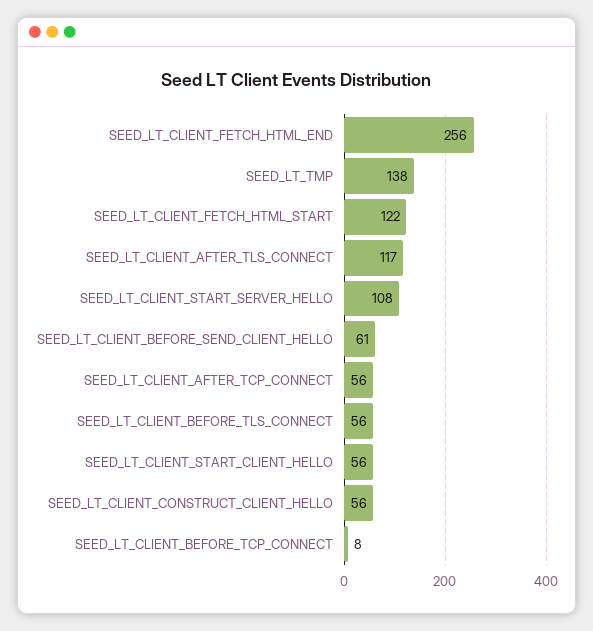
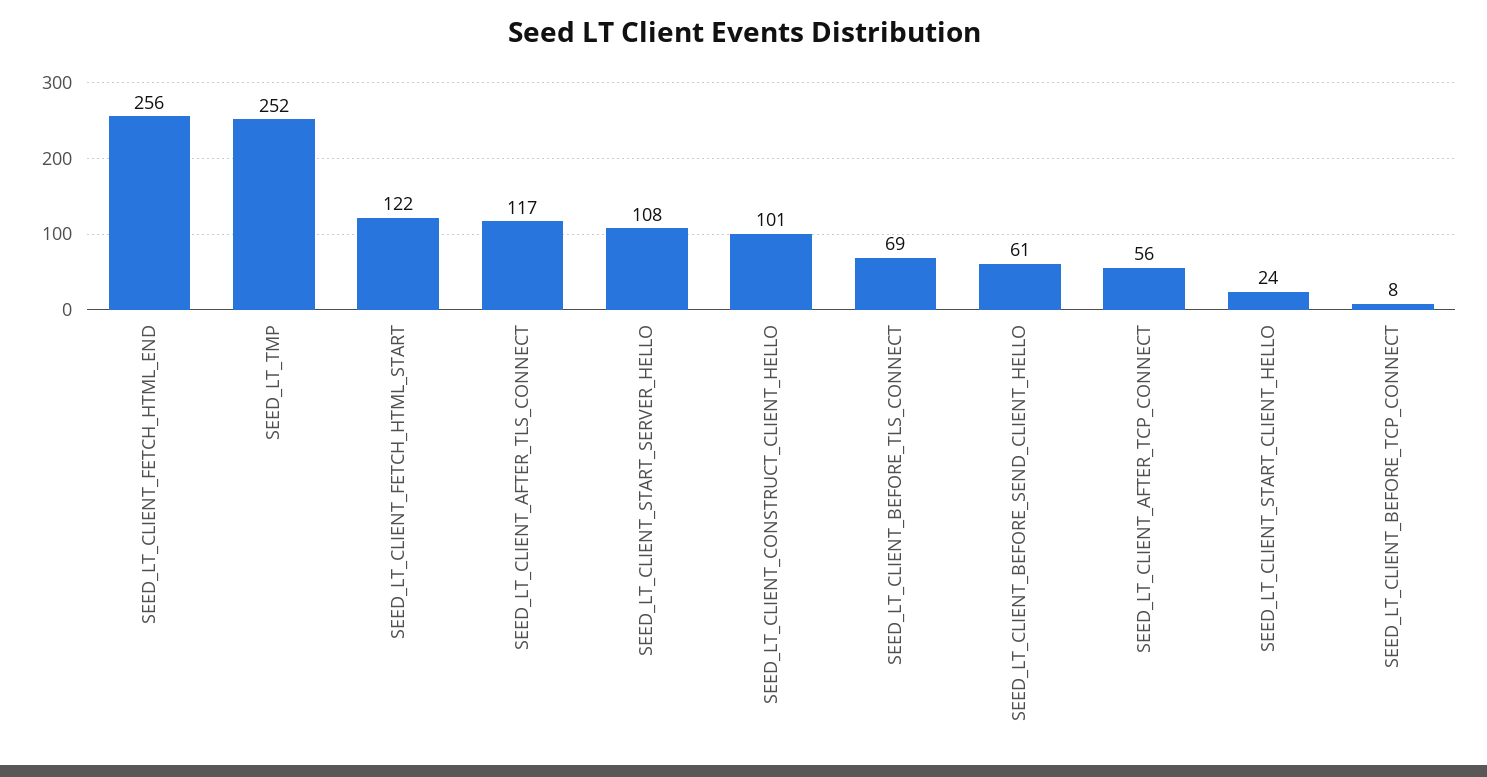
  {
    "SEED_LT_CLIENT_FETCH_HTML_END": 256,
-   "SEED_LT_TMP": 138,
+   "SEED_LT_TMP": 252,
    "SEED_LT_CLIENT_FETCH_HTML_START": 122,
    "SEED_LT_CLIENT_AFTER_TLS_CONNECT": 117,
    "SEED_LT_CLIENT_START_SERVER_HELLO": 108,
    "SEED_LT_CLIENT_BEFORE_SEND_CLIENT_HELLO": 61,
    "SEED_LT_CLIENT_AFTER_TCP_CONNECT": 56,
-   "SEED_LT_CLIENT_BEFORE_TLS_CONNECT": 56,
+   "SEED_LT_CLIENT_BEFORE_TLS_CONNECT": 69,
-   "SEED_LT_CLIENT_START_CLIENT_HELLO": 56,
+   "SEED_LT_CLIENT_START_CLIENT_HELLO": 24,
-   "SEED_LT_CLIENT_CONSTRUCT_CLIENT_HELLO": 56,
+   "SEED_LT_CLIENT_CONSTRUCT_CLIENT_HELLO": 101,
    "SEED_LT_CLIENT_BEFORE_TCP_CONNECT": 8
  }

